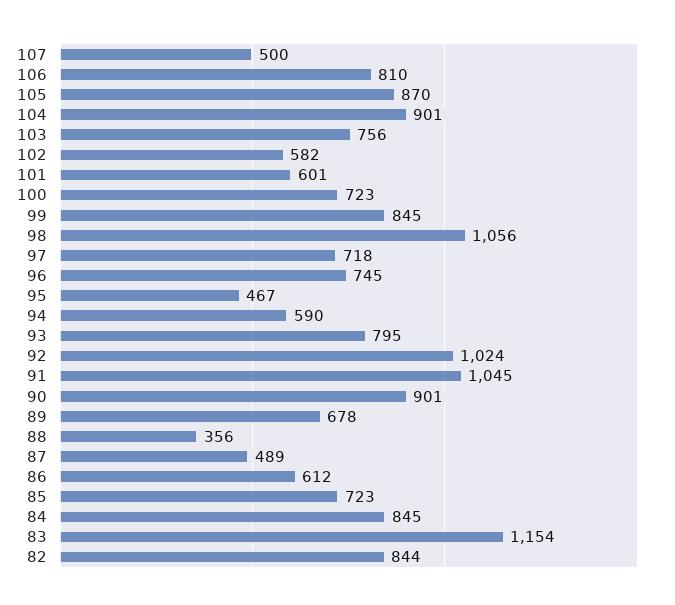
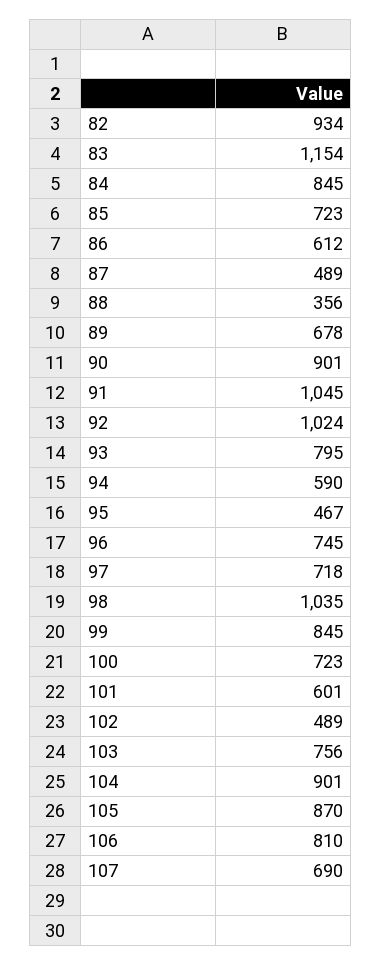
  {
-   "107": 500,
+   "107": 690,
    "106": 810,
    "105": 870,
    "104": 901,
    "103": 756,
-   "102": 582,
+   "102": 489,
    "101": 601,
    "100": 723,
    "99": 845,
-   "98": 1056,
+   "98": 1035,
    "97": 718,
    "96": 745,
    "95": 467,
    "94": 590,
    "93": 795,
    "92": 1024,
    "91": 1045,
    "90": 901,
    "89": 678,
    "88": 356,
    "87": 489,
    "86": 612,
    "85": 723,
    "84": 845,
    "83": 1154,
-   "82": 844
+   "82": 934
  }

